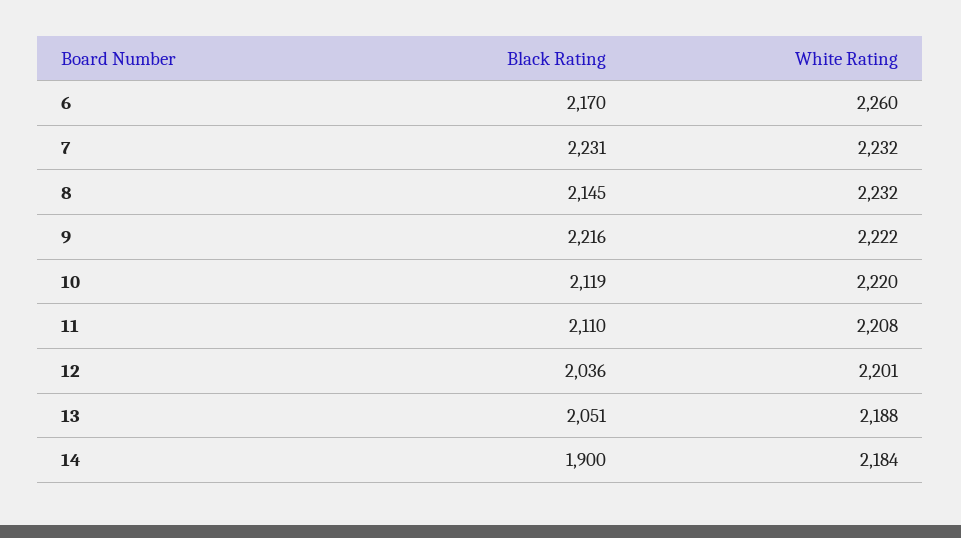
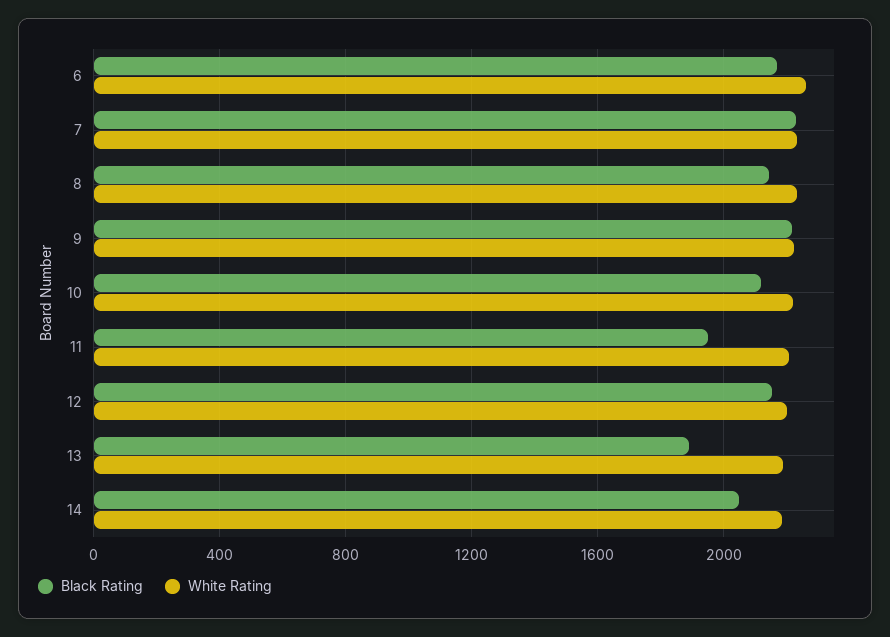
  {
    "Black Rating": {
      "6": 2170,
      "7": 2231,
      "8": 2145,
      "9": 2216,
      "10": 2119,
-     "11": 2110,
+     "11": 1950,
-     "12": 2036,
+     "12": 2150,
-     "13": 2051,
+     "13": 1900,
-     "14": 1900
+     "14": 2050
    },
    "White Rating": {
      "6": 2260,
      "7": 2232,
      "8": 2232,
      "9": 2222,
      "10": 2220,
      "11": 2208,
      "12": 2201,
      "13": 2188,
      "14": 2184
    }
  }

